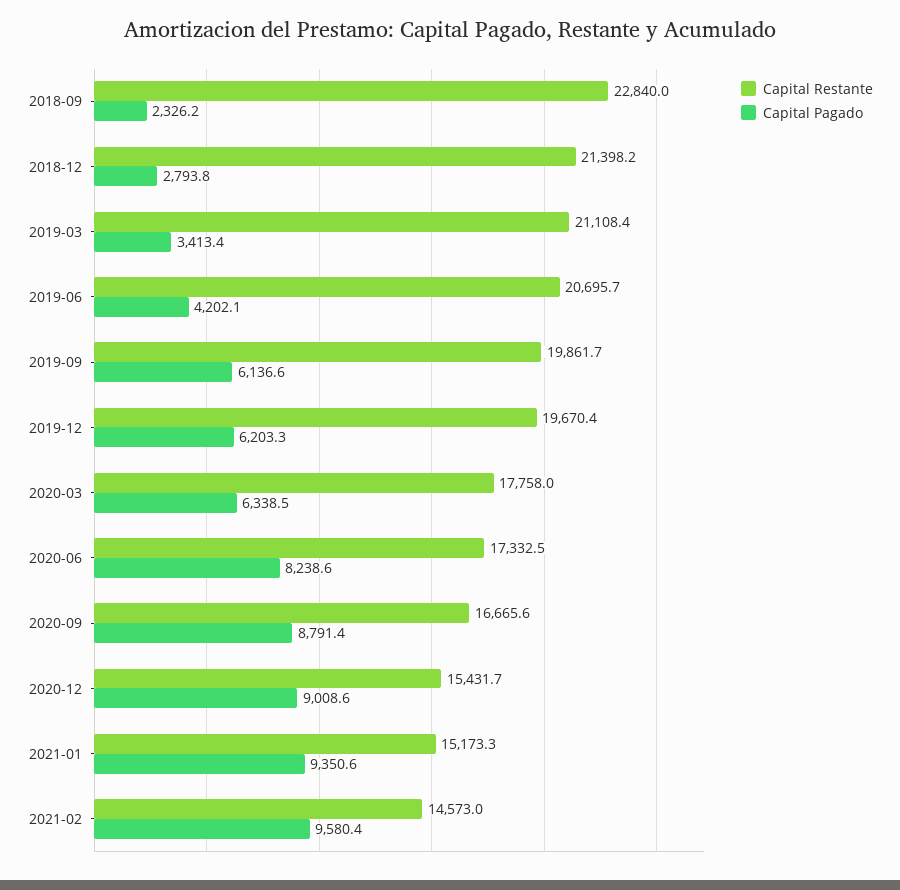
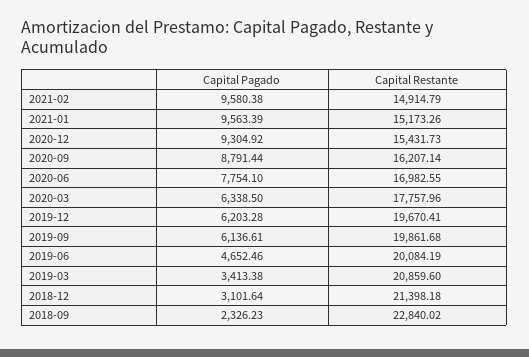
  {
    "Capital Restante": {
      "2018-09": 22840.02,
      "2018-12": 21398.18,
-     "2019-03": 21108.4,
+     "2019-03": 20859.6,
-     "2019-06": 20695.7,
+     "2019-06": 20084.19,
      "2019-09": 19861.68,
      "2019-12": 19670.41,
      "2020-03": 17757.96,
-     "2020-06": 17332.5,
+     "2020-06": 16982.55,
-     "2020-09": 16665.6,
+     "2020-09": 16207.14,
      "2020-12": 15431.73,
      "2021-01": 15173.26,
-     "2021-02": 14573
+     "2021-02": 14914.79
    },
    "Capital Pagado": {
      "2018-09": 2326.23,
-     "2018-12": 2793.8,
+     "2018-12": 3101.64,
      "2019-03": 3413.38,
-     "2019-06": 4202.1,
+     "2019-06": 4652.46,
      "2019-09": 6136.61,
      "2019-12": 6203.28,
      "2020-03": 6338.5,
-     "2020-06": 8238.6,
+     "2020-06": 7754.1,
      "2020-09": 8791.44,
-     "2020-12": 9008.6,
+     "2020-12": 9304.92,
-     "2021-01": 9350.6,
+     "2021-01": 9563.39,
      "2021-02": 9580.38
    }
  }

